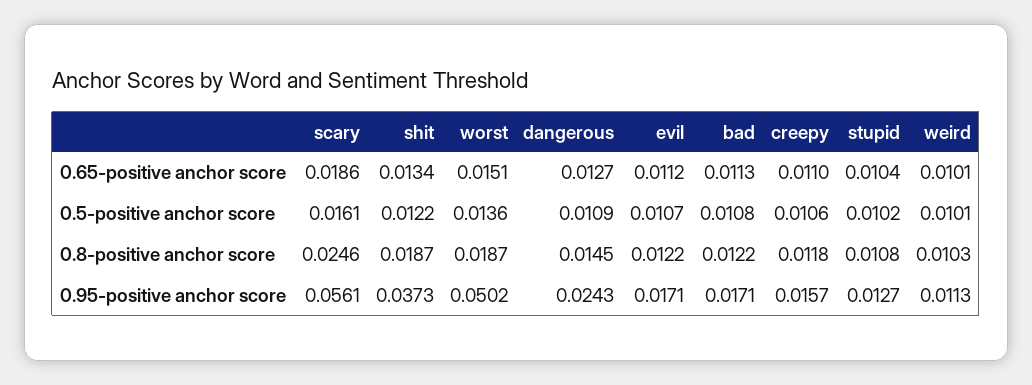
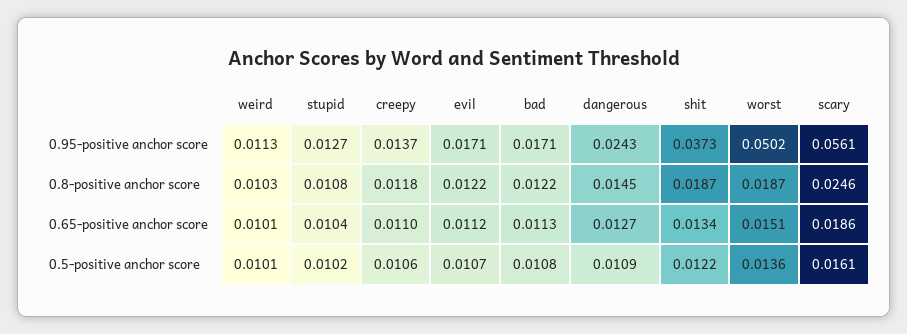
  {
    "scary": {
      "0.65-positive anchor score": 0.0186,
      "0.5-positive anchor score": 0.0161,
      "0.8-positive anchor score": 0.0246,
      "0.95-positive anchor score": 0.0561
    },
    "shit": {
      "0.65-positive anchor score": 0.0134,
      "0.5-positive anchor score": 0.0122,
      "0.8-positive anchor score": 0.0187,
      "0.95-positive anchor score": 0.0373
    },
    "worst": {
      "0.65-positive anchor score": 0.0151,
      "0.5-positive anchor score": 0.0136,
      "0.8-positive anchor score": 0.0187,
      "0.95-positive anchor score": 0.0502
    },
    "dangerous": {
      "0.65-positive anchor score": 0.0127,
      "0.5-positive anchor score": 0.0109,
      "0.8-positive anchor score": 0.0145,
      "0.95-positive anchor score": 0.0243
    },
    "evil": {
      "0.65-positive anchor score": 0.0112,
      "0.5-positive anchor score": 0.0107,
      "0.8-positive anchor score": 0.0122,
      "0.95-positive anchor score": 0.0171
    },
    "bad": {
      "0.65-positive anchor score": 0.0113,
      "0.5-positive anchor score": 0.0108,
      "0.8-positive anchor score": 0.0122,
      "0.95-positive anchor score": 0.0171
    },
    "creepy": {
      "0.65-positive anchor score": 0.011,
      "0.5-positive anchor score": 0.0106,
      "0.8-positive anchor score": 0.0118,
-     "0.95-positive anchor score": 0.0157
+     "0.95-positive anchor score": 0.0137
    },
    "stupid": {
      "0.65-positive anchor score": 0.0104,
      "0.5-positive anchor score": 0.0102,
      "0.8-positive anchor score": 0.0108,
      "0.95-positive anchor score": 0.0127
    },
    "weird": {
      "0.65-positive anchor score": 0.0101,
      "0.5-positive anchor score": 0.0101,
      "0.8-positive anchor score": 0.0103,
      "0.95-positive anchor score": 0.0113
    }
  }

